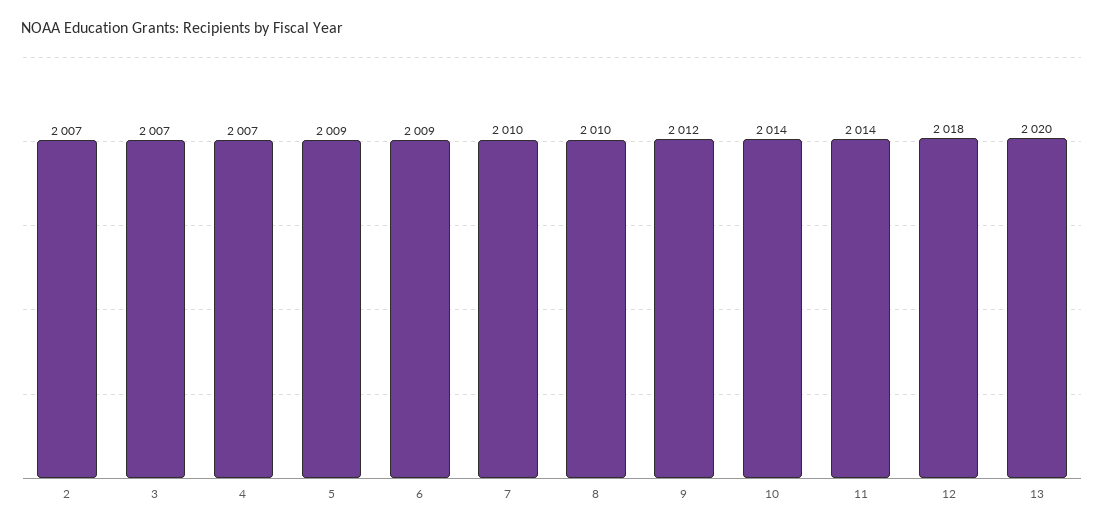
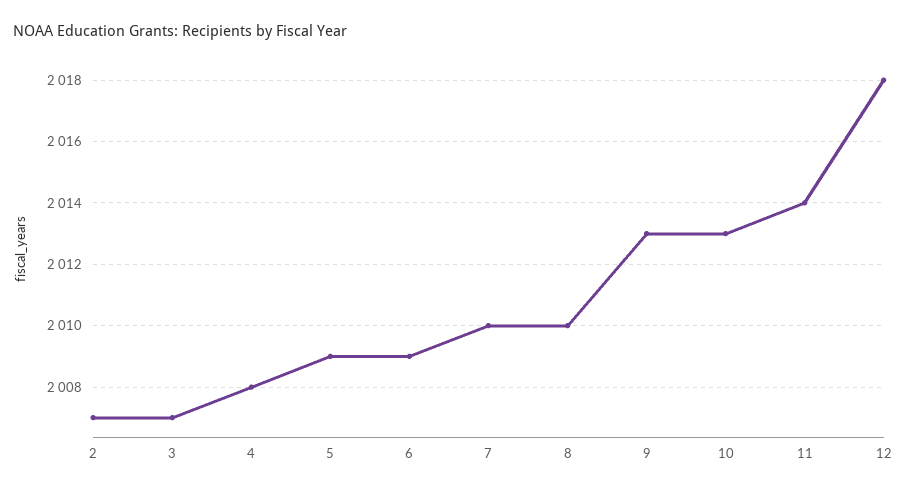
  {
    "2": 2007,
    "3": 2007,
-   "4": 2007,
+   "4": 2008,
    "5": 2009,
    "6": 2009,
    "7": 2010,
    "8": 2010,
-   "9": 2012,
+   "9": 2013,
-   "10": 2014,
+   "10": 2013,
    "11": 2014,
-   "12": 2018,
+   "12": 2018
-   "13": 2020
  }

